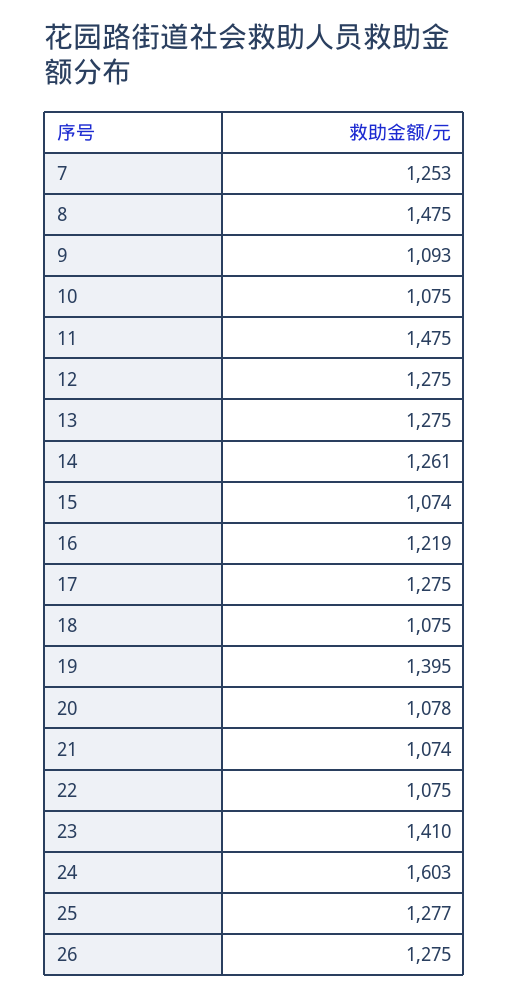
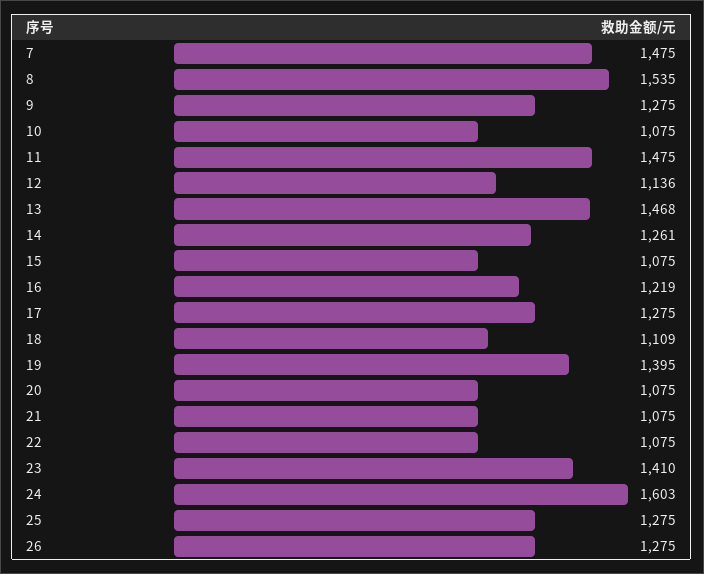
  {
-   "7": 1253,
+   "7": 1475,
-   "8": 1475,
+   "8": 1535,
-   "9": 1093,
+   "9": 1275,
    "10": 1075,
    "11": 1475,
-   "12": 1275,
+   "12": 1136,
-   "13": 1275,
+   "13": 1468,
    "14": 1261,
-   "15": 1074,
+   "15": 1075,
    "16": 1219,
    "17": 1275,
-   "18": 1075,
+   "18": 1109,
    "19": 1395,
-   "20": 1078,
+   "20": 1075,
-   "21": 1074,
+   "21": 1075,
    "22": 1075,
    "23": 1410,
    "24": 1603,
-   "25": 1277,
+   "25": 1275,
    "26": 1275
  }

